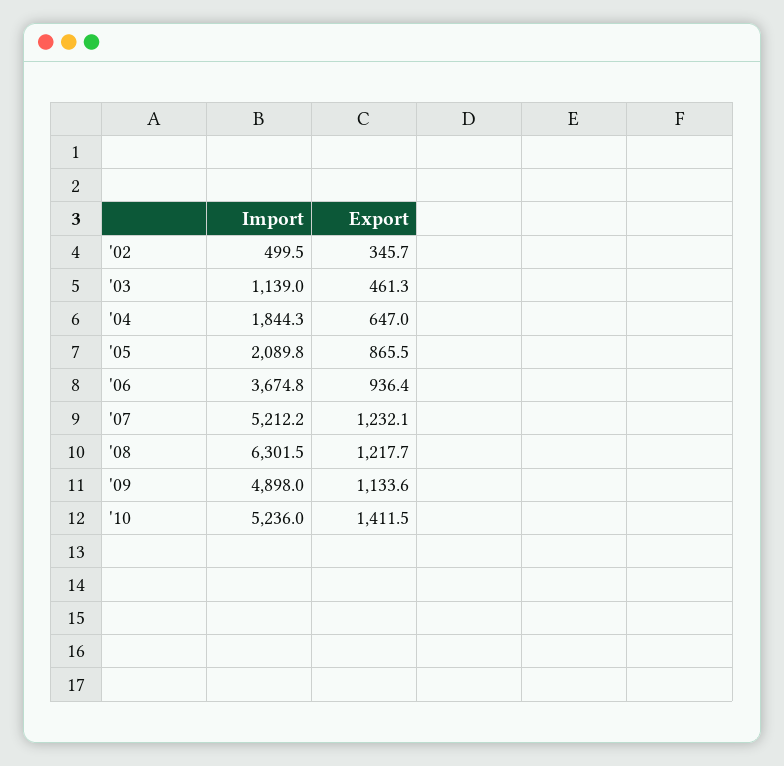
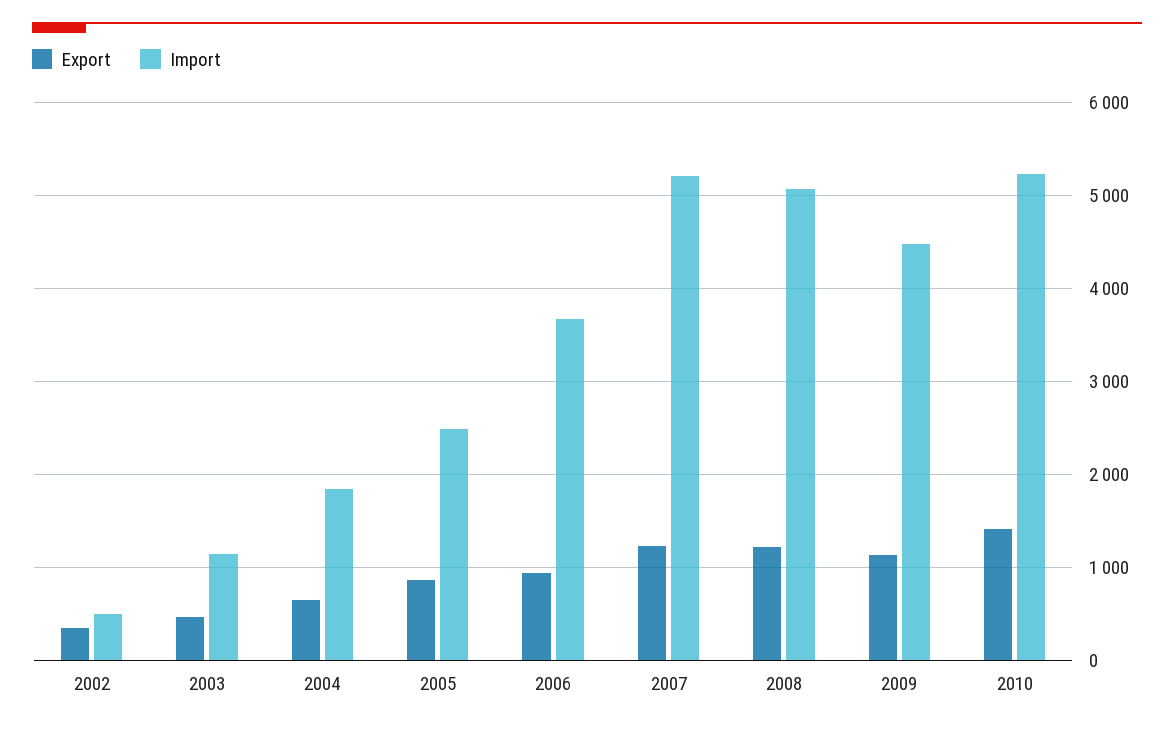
  {
    "Import": {
      "'02": 499.5,
      "'03": 1139,
      "'04": 1844.3,
-     "'05": 2089.8,
+     "'05": 2500,
      "'06": 3674.8,
      "'07": 5212.2,
-     "'08": 6301.5,
+     "'08": 5100,
-     "'09": 4898,
+     "'09": 4500,
      "'10": 5236
    },
    "Export": {
      "'02": 345.7,
      "'03": 461.3,
      "'04": 647,
      "'05": 865.5,
      "'06": 936.4,
      "'07": 1232.1,
      "'08": 1217.7,
      "'09": 1133.6,
      "'10": 1411.5
    }
  }

